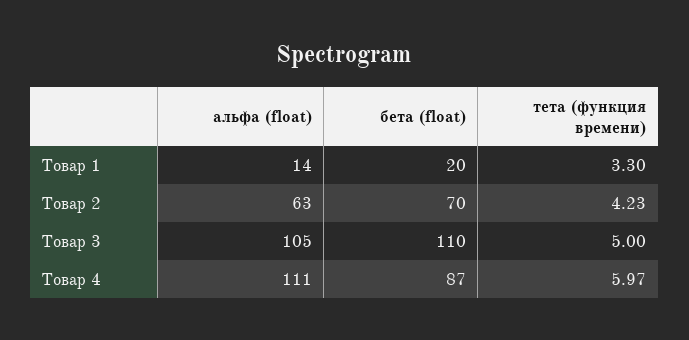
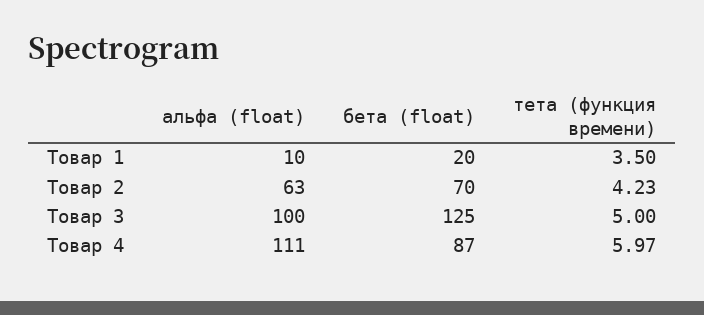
  {
    "альфа (float)": {
-     "Товар 1": 14,
+     "Товар 1": 10,
      "Товар 2": 63,
-     "Товар 3": 105,
+     "Товар 3": 100,
      "Товар 4": 111
    },
    "бета (float)": {
      "Товар 1": 20,
      "Товар 2": 70,
-     "Товар 3": 110,
+     "Товар 3": 125,
      "Товар 4": 87
    },
    "тета (функция времени)": {
-     "Товар 1": 3.3,
+     "Товар 1": 3.5,
      "Товар 2": 4.23,
      "Товар 3": 5,
      "Товар 4": 5.97
    }
  }

